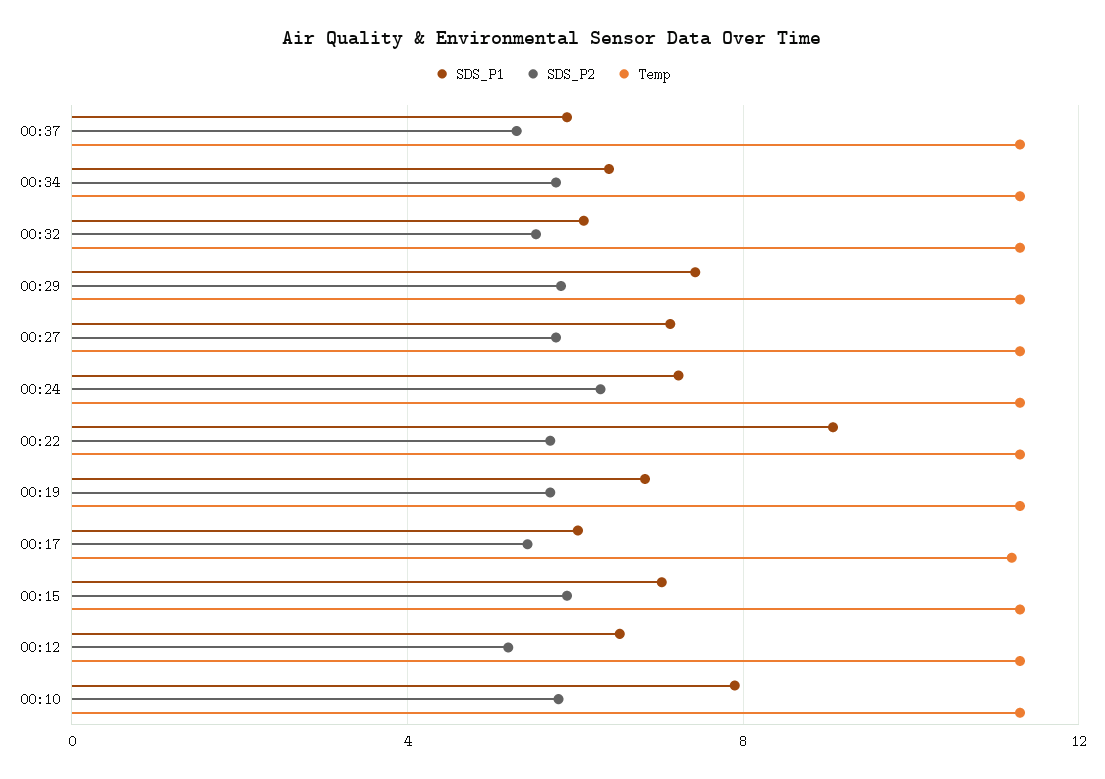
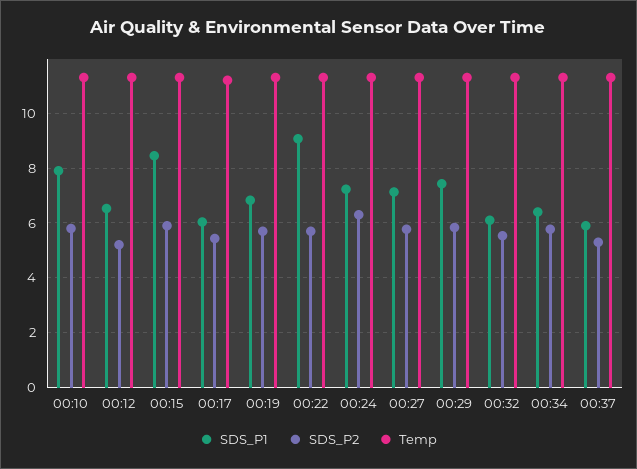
  {
    "SDS_P1": {
      "00:37": 6,
      "00:34": 6.5,
      "00:32": 6,
      "00:29": 7.5,
      "00:27": 7.25,
      "00:24": 7.25,
      "00:22": 9,
      "00:19": 6.75,
      "00:17": 6,
-     "00:15": 7,
+     "00:15": 8.5,
      "00:12": 6.5,
      "00:10": 8
    },
    "SDS_P2": {
      "00:37": 5.25,
      "00:34": 5.75,
      "00:32": 5.5,
      "00:29": 5.75,
      "00:27": 5.75,
      "00:24": 6.25,
      "00:22": 5.75,
      "00:19": 5.75,
      "00:17": 5.5,
      "00:15": 6,
      "00:12": 5.25,
      "00:10": 5.75
    },
    "Temp": {
      "00:37": 11.25,
      "00:34": 11.25,
      "00:32": 11.25,
      "00:29": 11.25,
      "00:27": 11.25,
      "00:24": 11.25,
      "00:22": 11.25,
      "00:19": 11.25,
      "00:17": 11.25,
      "00:15": 11.25,
      "00:12": 11.25,
      "00:10": 11.25
    }
  }

